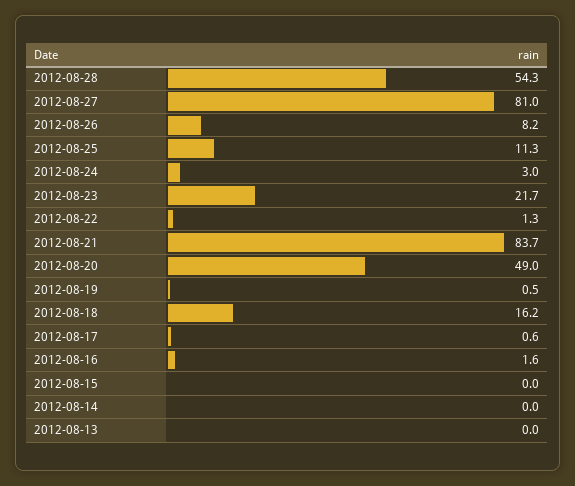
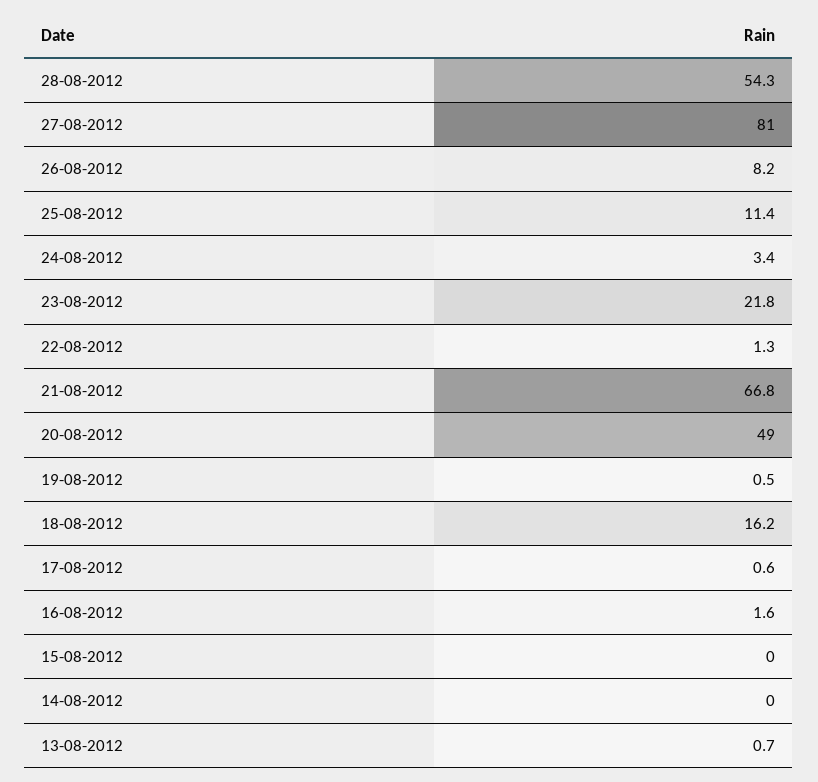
  {
    "2012-08-28": 54.3,
    "2012-08-27": 81,
    "2012-08-26": 8.2,
-   "2012-08-25": 11.3,
+   "2012-08-25": 11.4,
-   "2012-08-24": 3,
+   "2012-08-24": 3.4,
-   "2012-08-23": 21.7,
+   "2012-08-23": 21.8,
    "2012-08-22": 1.3,
-   "2012-08-21": 83.7,
+   "2012-08-21": 66.8,
    "2012-08-20": 49,
    "2012-08-19": 0.5,
    "2012-08-18": 16.2,
    "2012-08-17": 0.6,
    "2012-08-16": 1.6,
    "2012-08-15": 0,
    "2012-08-14": 0,
-   "2012-08-13": 0
+   "2012-08-13": 0.7
  }

